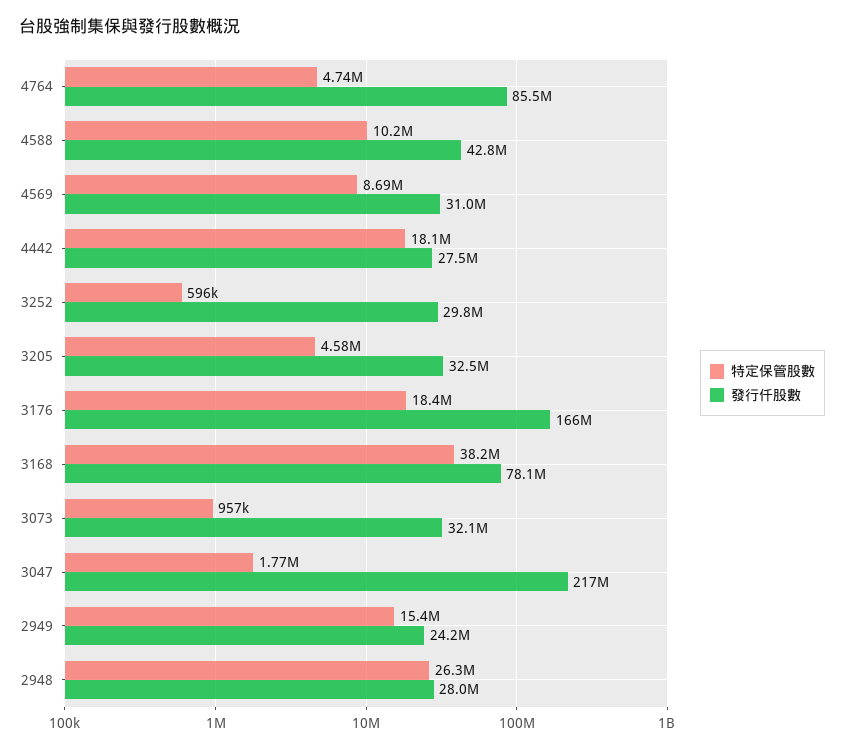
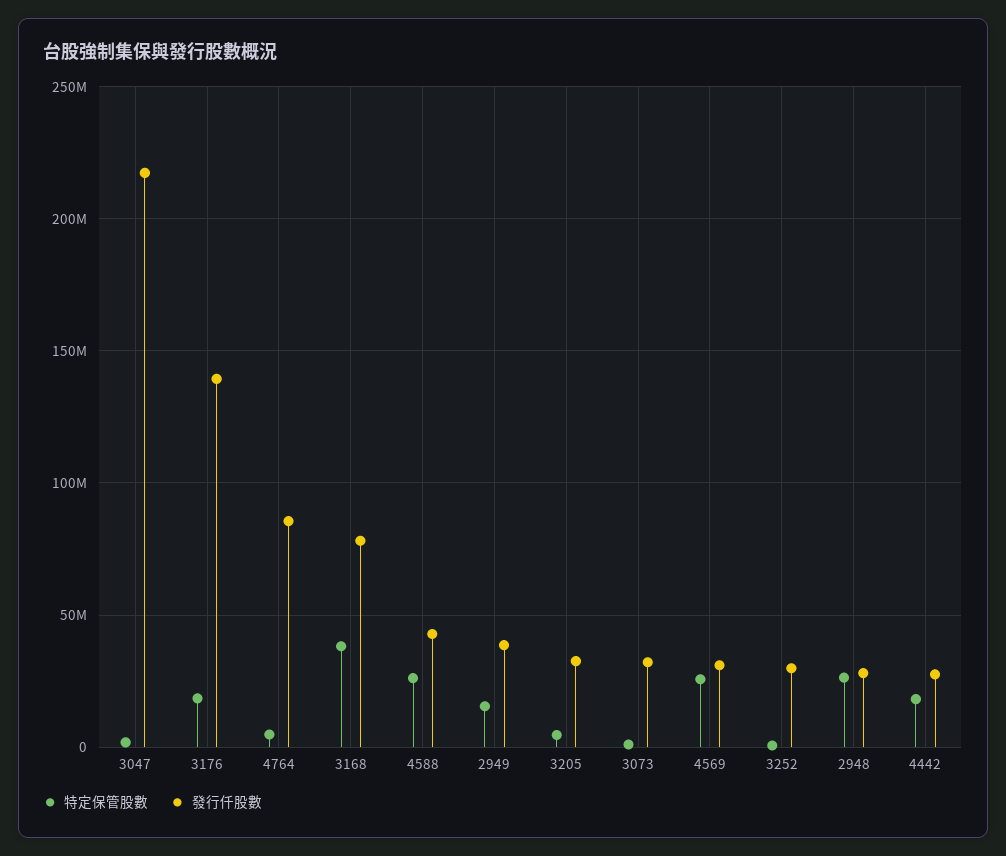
  {
    "特定保管股數": {
      "4764": 4740000,
-     "4588": 10200000,
+     "4588": 25000000,
-     "4569": 8690000,
+     "4569": 25000000,
      "4442": 18100000,
      "3252": 596000,
      "3205": 4580000,
      "3176": 18400000,
      "3168": 38200000,
      "3073": 957000,
      "3047": 1770000,
      "2949": 15400000,
      "2948": 26300000
    },
    "發行仟股數": {
      "4764": 85500000,
      "4588": 42800000,
      "4569": 31000000,
      "4442": 27500000,
      "3252": 29800000,
      "3205": 32500000,
-     "3176": 166000000,
+     "3176": 140000000,
      "3168": 78100000,
      "3073": 32100000,
      "3047": 217000000,
-     "2949": 24200000,
+     "2949": 40000000,
      "2948": 28000000
    }
  }

